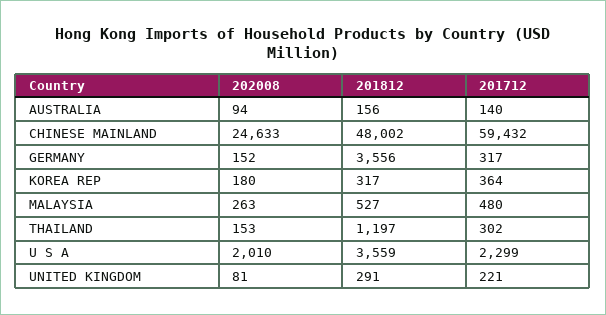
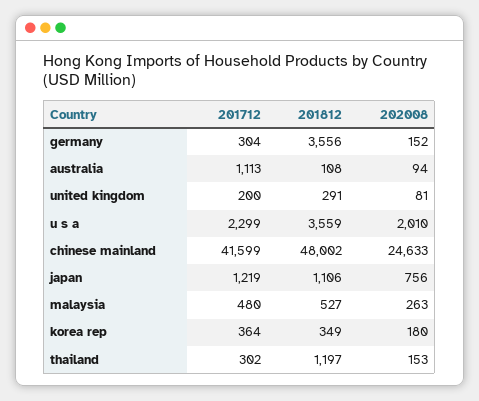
  {
    "202008": {
      "AUSTRALIA": 94,
      "CHINESE MAINLAND": 24633,
      "GERMANY": 152,
      "KOREA REP": 180,
      "MALAYSIA": 263,
      "THAILAND": 153,
      "U S A": 2010,
-     "UNITED KINGDOM": 81
+     "UNITED KINGDOM": 81,
+     "japan": 756
    },
    "201812": {
-     "AUSTRALIA": 156,
+     "AUSTRALIA": 108,
      "CHINESE MAINLAND": 48002,
      "GERMANY": 3556,
-     "KOREA REP": 317,
+     "KOREA REP": 349,
      "MALAYSIA": 527,
      "THAILAND": 1197,
      "U S A": 3559,
-     "UNITED KINGDOM": 291
+     "UNITED KINGDOM": 291,
+     "japan": 1106
    },
    "201712": {
-     "AUSTRALIA": 140,
+     "AUSTRALIA": 1113,
-     "CHINESE MAINLAND": 59432,
+     "CHINESE MAINLAND": 41599,
-     "GERMANY": 317,
+     "GERMANY": 304,
      "KOREA REP": 364,
      "MALAYSIA": 480,
      "THAILAND": 302,
      "U S A": 2299,
-     "UNITED KINGDOM": 221
+     "UNITED KINGDOM": 200,
+     "japan": 1219
    }
  }

